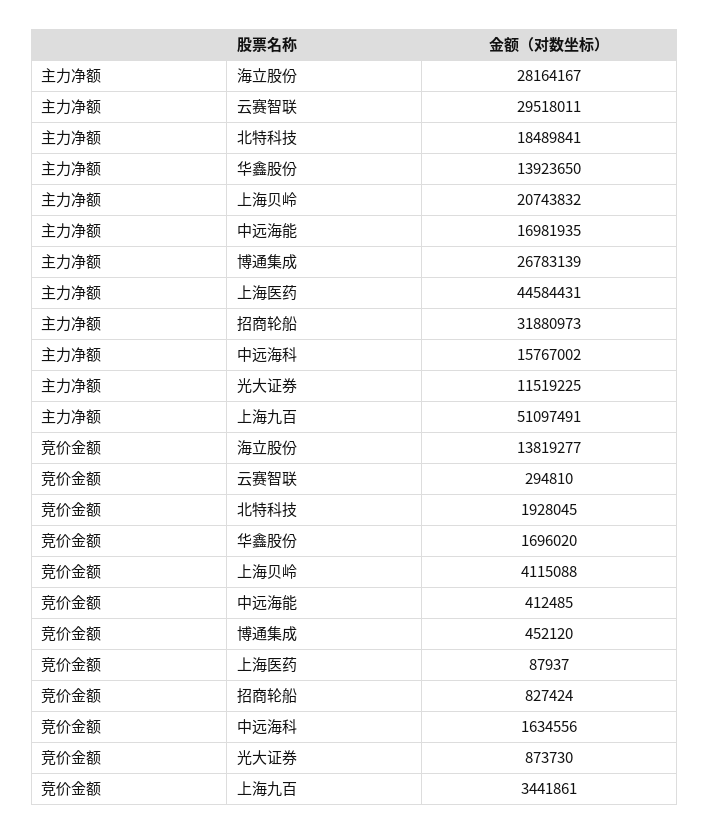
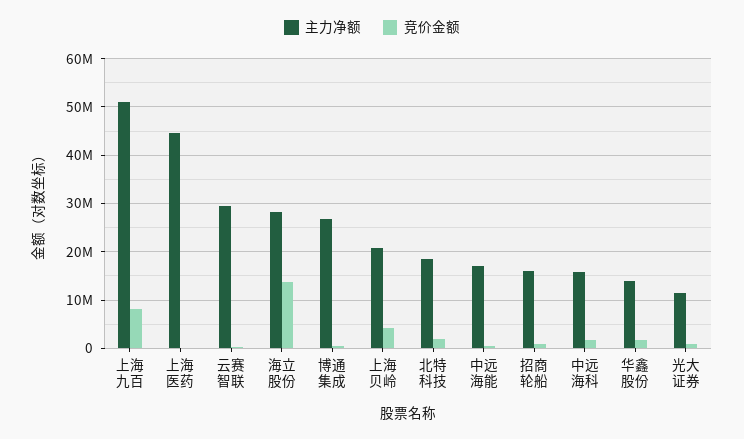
  {
    "主力净额": {
      "海立股份": 28164167,
      "云赛智联": 29518011,
      "北特科技": 18489841,
      "华鑫股份": 13923650,
      "上海贝岭": 20743832,
      "中远海能": 16981935,
      "博通集成": 26783139,
      "上海医药": 44584431,
-     "招商轮船": 31880973,
+     "招商轮船": 16000000,
      "中远海科": 15767002,
      "光大证券": 11519225,
      "上海九百": 51097491
    },
    "竞价金额": {
      "海立股份": 13819277,
      "云赛智联": 294810,
      "北特科技": 1928045,
      "华鑫股份": 1696020,
      "上海贝岭": 4115088,
      "中远海能": 412485,
      "博通集成": 452120,
      "上海医药": 87937,
      "招商轮船": 827424,
      "中远海科": 1634556,
      "光大证券": 873730,
-     "上海九百": 3441861
+     "上海九百": 8000000
    }
  }

